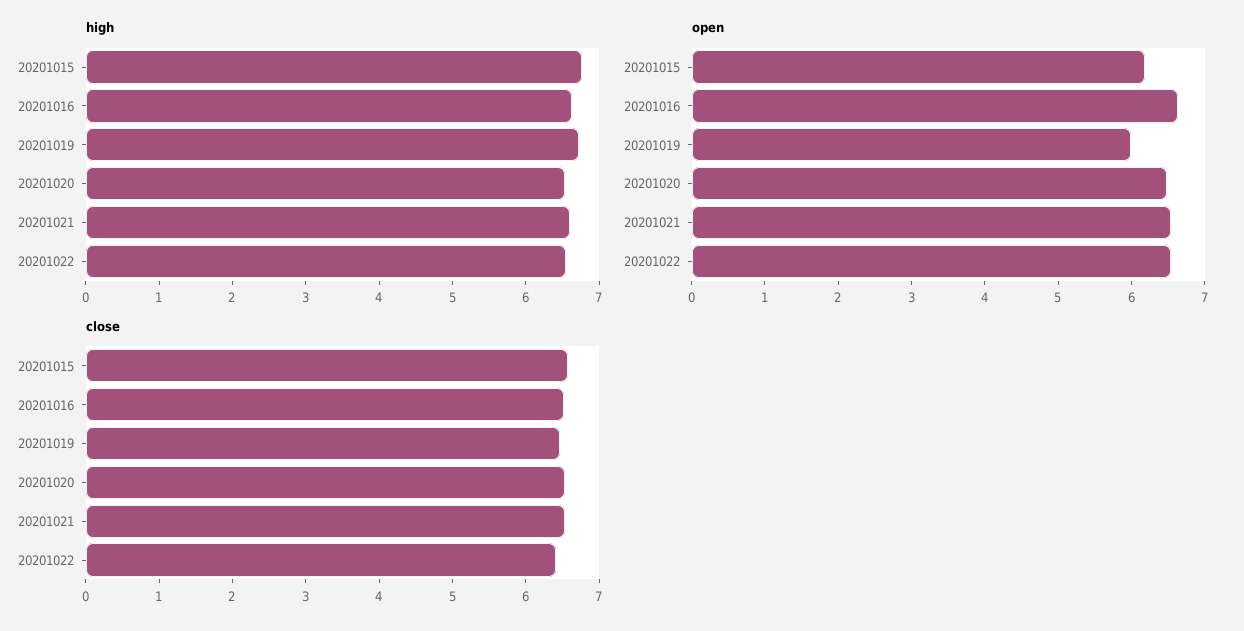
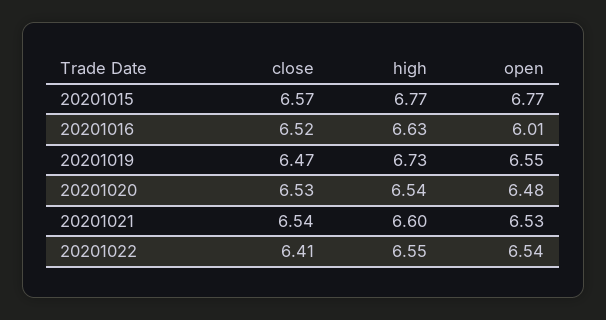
  {
    "high": {
      "20201015": 6.77,
      "20201016": 6.63,
      "20201019": 6.73,
      "20201020": 6.54,
      "20201021": 6.6,
      "20201022": 6.55
    },
    "open": {
-     "20201015": 6.2,
+     "20201015": 6.77,
-     "20201016": 6.6,
+     "20201016": 6.01,
-     "20201019": 6,
+     "20201019": 6.55,
      "20201020": 6.48,
      "20201021": 6.53,
      "20201022": 6.54
    },
    "close": {
      "20201015": 6.57,
      "20201016": 6.52,
      "20201019": 6.47,
      "20201020": 6.53,
      "20201021": 6.54,
      "20201022": 6.41
    }
  }

